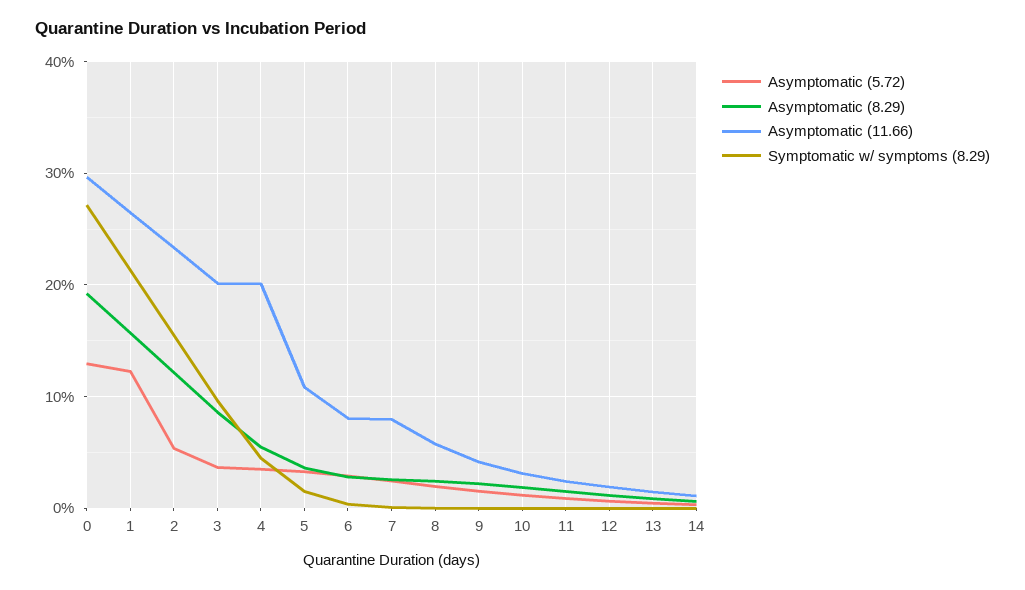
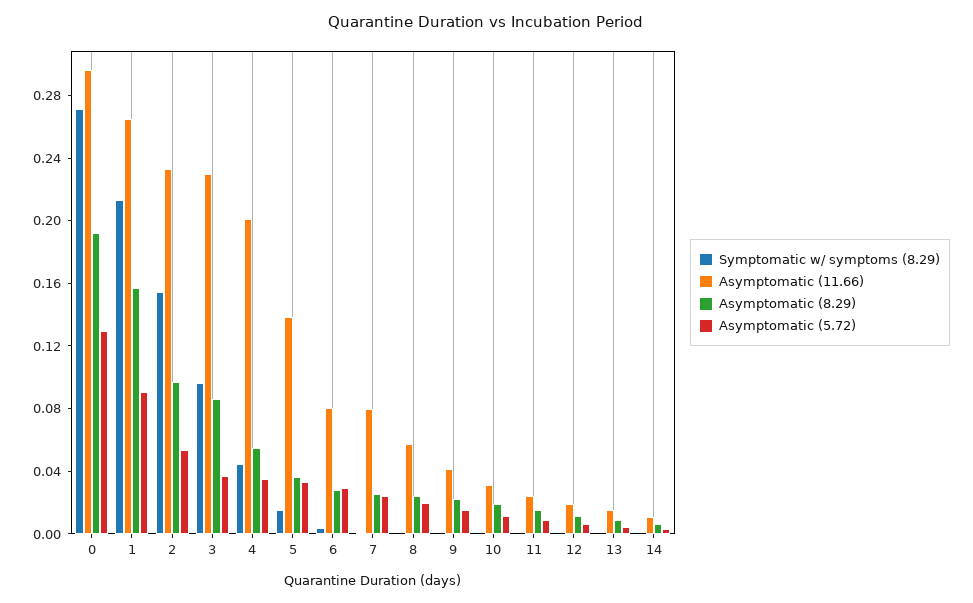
  {
    "Asymptomatic (5.72)": {
      "0": 0.13,
-     "1": 0.12,
+     "1": 0.09,
      "2": 0.05,
      "3": 0.04,
      "4": 0.04,
      "5": 0.03,
      "6": 0.03,
      "7": 0.02,
      "8": 0.02,
      "9": 0.02,
      "10": 0.01,
      "11": 0.01,
      "12": 0.01,
      "13": 0,
      "14": 0
    },
    "Asymptomatic (8.29)": {
      "0": 0.19,
      "1": 0.16,
-     "2": 0.12,
+     "2": 0.1,
      "3": 0.09,
      "4": 0.05,
      "5": 0.04,
      "6": 0.03,
      "7": 0.03,
      "8": 0.02,
      "9": 0.02,
      "10": 0.02,
      "11": 0.02,
      "12": 0.01,
      "13": 0.01,
      "14": 0.01
    },
    "Asymptomatic (11.66)": {
      "0": 0.3,
      "1": 0.26,
      "2": 0.23,
-     "3": 0.2,
+     "3": 0.23,
      "4": 0.2,
-     "5": 0.11,
+     "5": 0.14,
      "6": 0.08,
      "7": 0.08,
      "8": 0.06,
      "9": 0.04,
      "10": 0.03,
      "11": 0.02,
      "12": 0.02,
      "13": 0.02,
      "14": 0.01
    },
    "Symptomatic w/ symptoms (8.29)": {
      "0": 0.27,
      "1": 0.21,
      "2": 0.15,
      "3": 0.1,
      "4": 0.04,
      "5": 0.02,
      "6": 0,
      "7": 0,
      "8": 0,
      "9": 0,
      "10": 0,
      "11": 0,
      "12": 0,
      "13": 0,
      "14": 0
    }
  }

